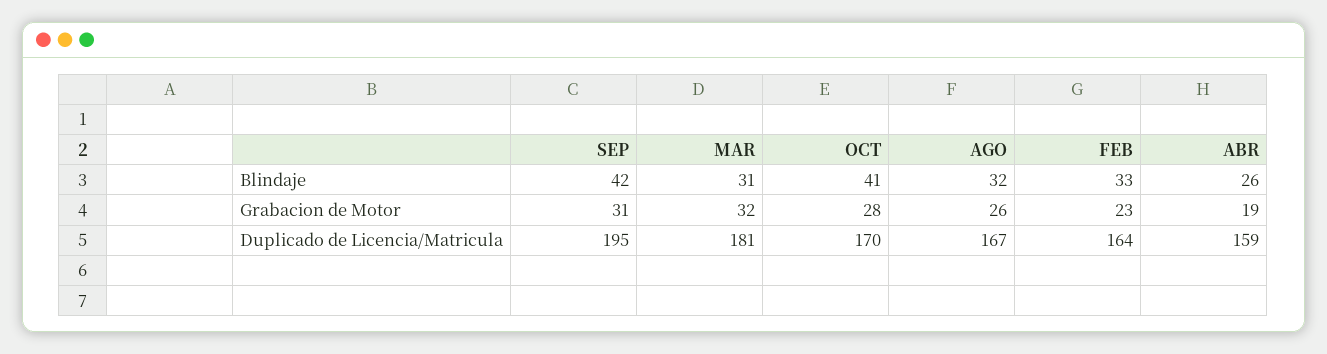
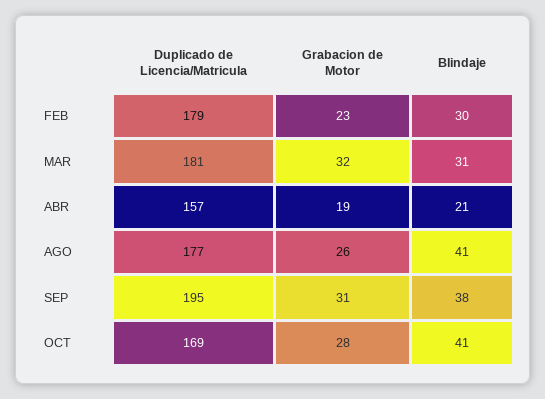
  {
    "SEP": {
-     "Blindaje": 42,
+     "Blindaje": 38,
      "Grabacion de Motor": 31,
      "Duplicado de Licencia/Matricula": 195
    },
    "MAR": {
      "Blindaje": 31,
      "Grabacion de Motor": 32,
      "Duplicado de Licencia/Matricula": 181
    },
    "OCT": {
      "Blindaje": 41,
      "Grabacion de Motor": 28,
-     "Duplicado de Licencia/Matricula": 170
+     "Duplicado de Licencia/Matricula": 169
    },
    "AGO": {
-     "Blindaje": 32,
+     "Blindaje": 41,
      "Grabacion de Motor": 26,
-     "Duplicado de Licencia/Matricula": 167
+     "Duplicado de Licencia/Matricula": 177
    },
    "FEB": {
-     "Blindaje": 33,
+     "Blindaje": 30,
      "Grabacion de Motor": 23,
-     "Duplicado de Licencia/Matricula": 164
+     "Duplicado de Licencia/Matricula": 179
    },
    "ABR": {
-     "Blindaje": 26,
+     "Blindaje": 21,
      "Grabacion de Motor": 19,
-     "Duplicado de Licencia/Matricula": 159
+     "Duplicado de Licencia/Matricula": 157
    }
  }

